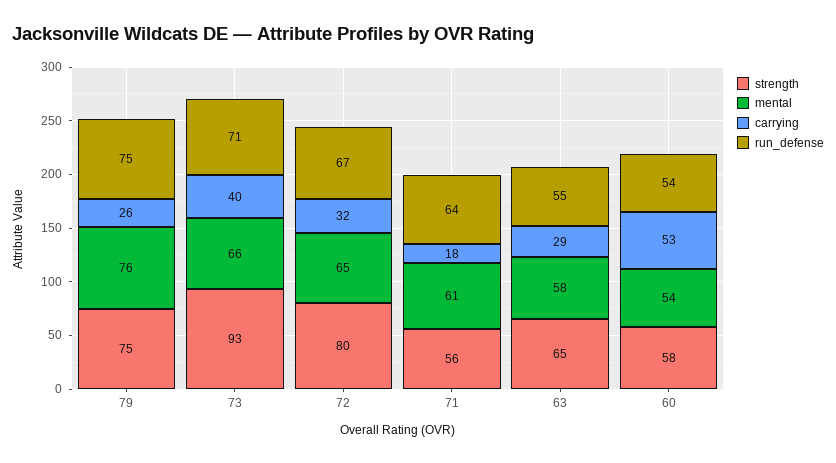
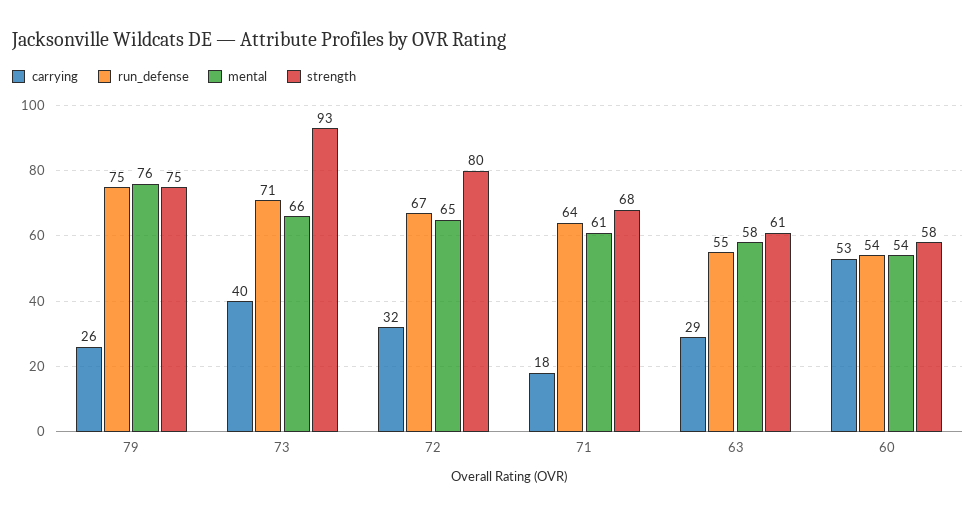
  {
    "strength": {
      "79": 75,
      "73": 93,
      "72": 80,
-     "71": 56,
+     "71": 68,
-     "63": 65,
+     "63": 61,
      "60": 58
    },
    "mental": {
      "79": 76,
      "73": 66,
      "72": 65,
      "71": 61,
      "63": 58,
      "60": 54
    },
    "carrying": {
      "79": 26,
      "73": 40,
      "72": 32,
      "71": 18,
      "63": 29,
      "60": 53
    },
    "run_defense": {
      "79": 75,
      "73": 71,
      "72": 67,
      "71": 64,
      "63": 55,
      "60": 54
    }
  }

